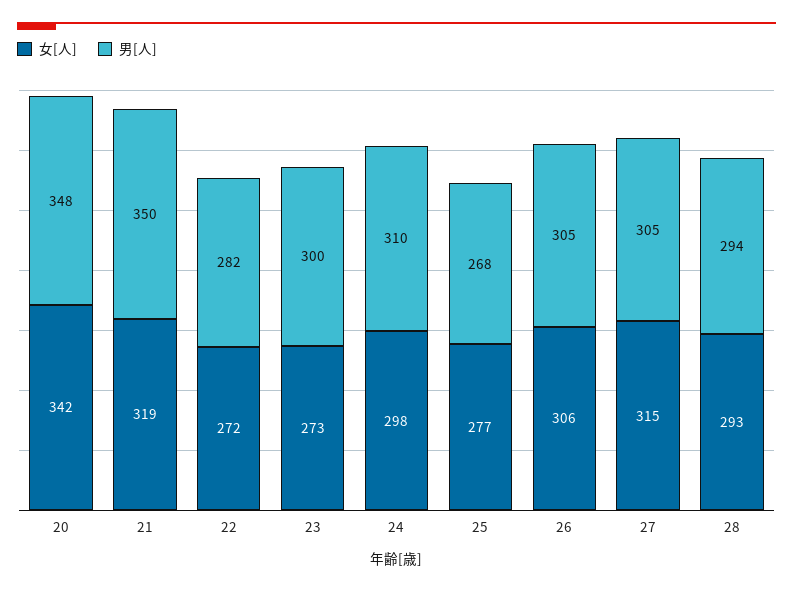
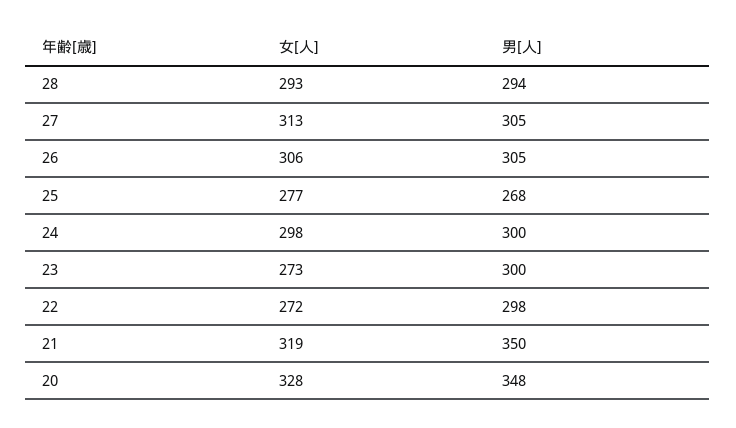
  {
    "女[人]": {
-     "20": 342,
+     "20": 328,
      "21": 319,
      "22": 272,
      "23": 273,
      "24": 298,
      "25": 277,
      "26": 306,
-     "27": 315,
+     "27": 313,
      "28": 293
    },
    "男[人]": {
      "20": 348,
      "21": 350,
-     "22": 282,
+     "22": 298,
      "23": 300,
-     "24": 310,
+     "24": 300,
      "25": 268,
      "26": 305,
      "27": 305,
      "28": 294
    }
  }

